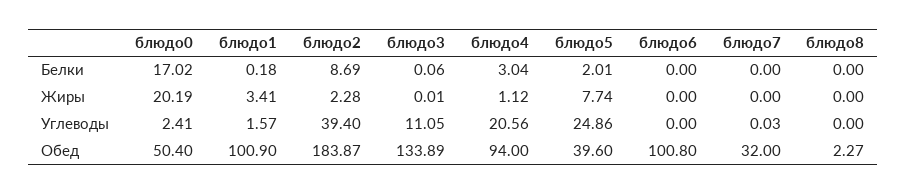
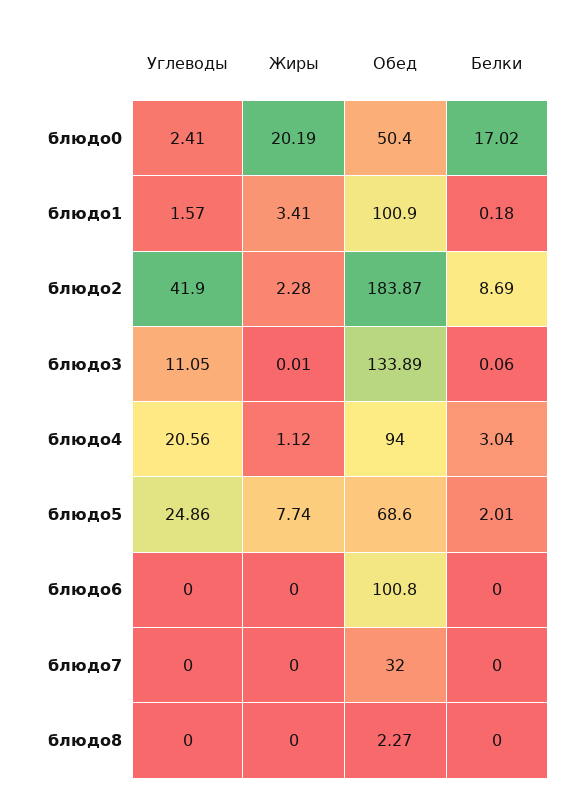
  {
    "блюдо0": {
      "Белки": 17.02,
      "Жиры": 20.19,
      "Углеводы": 2.41,
      "Обед": 50.4
    },
    "блюдо1": {
      "Белки": 0.18,
      "Жиры": 3.41,
      "Углеводы": 1.57,
      "Обед": 100.9
    },
    "блюдо2": {
      "Белки": 8.69,
      "Жиры": 2.28,
-     "Углеводы": 39.4,
+     "Углеводы": 41.9,
      "Обед": 183.87
    },
    "блюдо3": {
      "Белки": 0.06,
      "Жиры": 0.01,
      "Углеводы": 11.05,
      "Обед": 133.89
    },
    "блюдо4": {
      "Белки": 3.04,
      "Жиры": 1.12,
      "Углеводы": 20.56,
      "Обед": 94
    },
    "блюдо5": {
      "Белки": 2.01,
      "Жиры": 7.74,
      "Углеводы": 24.86,
-     "Обед": 39.6
+     "Обед": 68.6
    },
    "блюдо6": {
      "Белки": 0,
      "Жиры": 0,
      "Углеводы": 0,
      "Обед": 100.8
    },
    "блюдо7": {
      "Белки": 0,
      "Жиры": 0,
-     "Углеводы": 0.03,
+     "Углеводы": 0,
      "Обед": 32
    },
    "блюдо8": {
      "Белки": 0,
      "Жиры": 0,
      "Углеводы": 0,
      "Обед": 2.27
    }
  }

